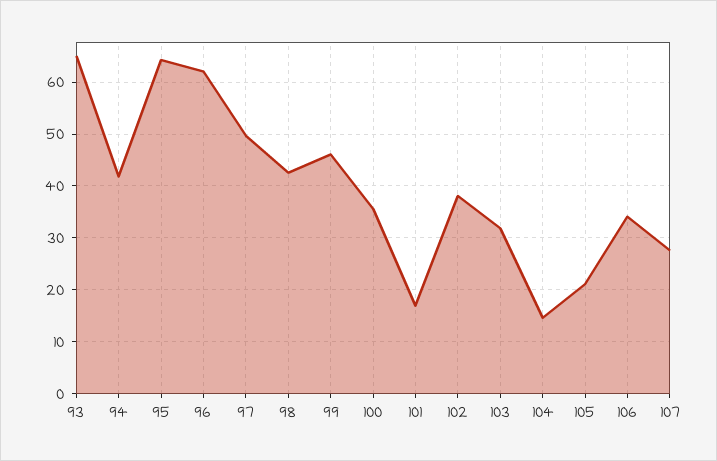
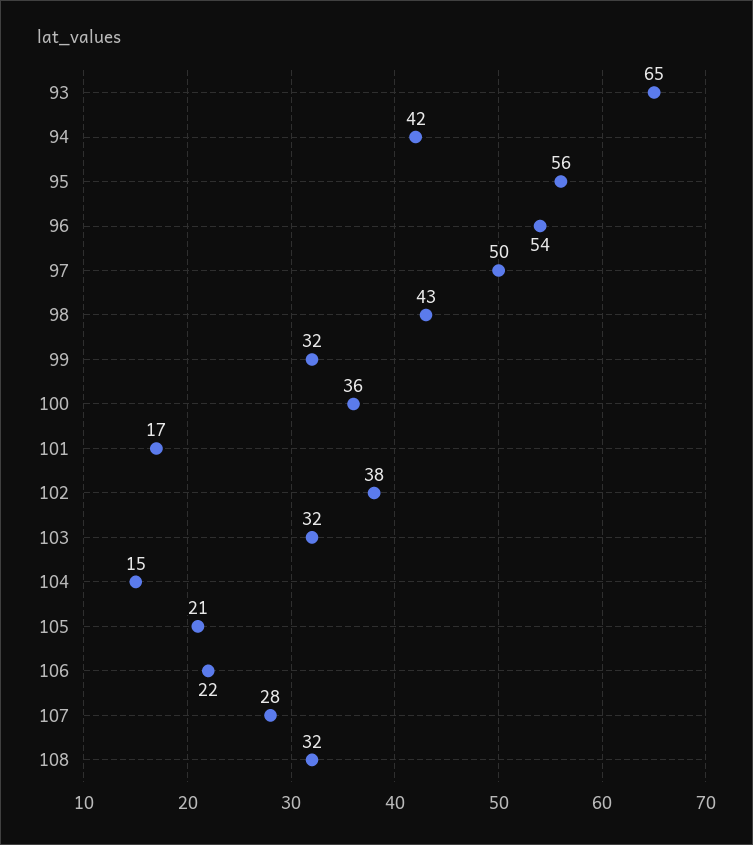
  {
    "93": 65,
    "94": 42,
-   "95": 64,
+   "95": 56,
-   "96": 62,
+   "96": 54,
    "97": 50,
    "98": 43,
-   "99": 46,
+   "99": 32,
    "100": 36,
    "101": 17,
    "102": 38,
    "103": 32,
    "104": 15,
    "105": 21,
-   "106": 34,
+   "106": 22,
-   "107": 28
+   "107": 28,
+   "108": 32
  }

